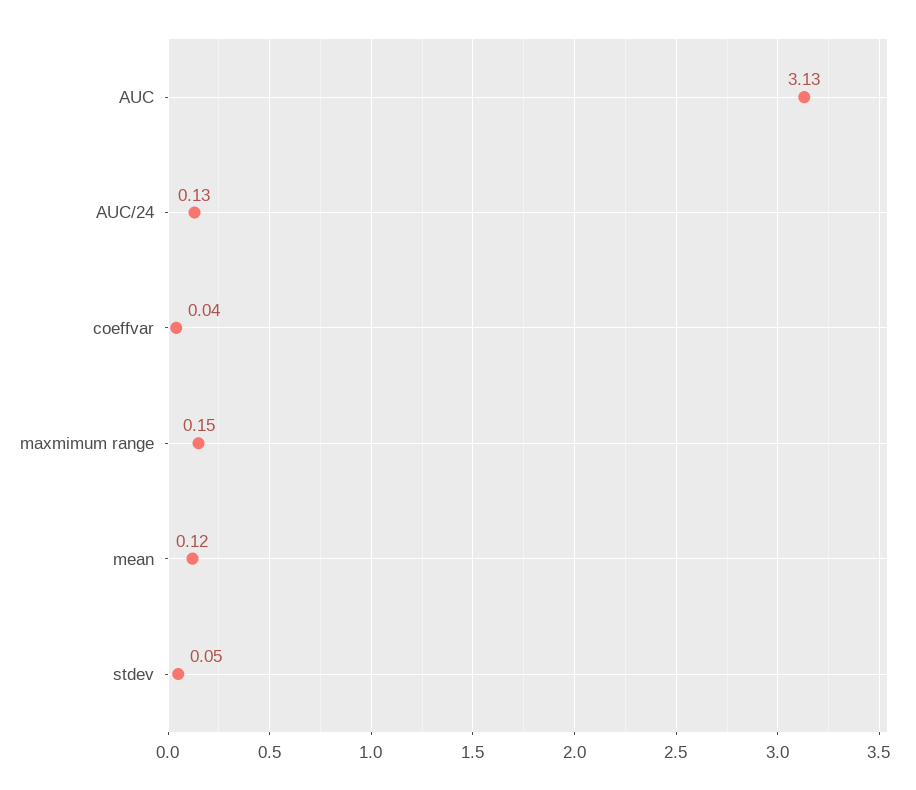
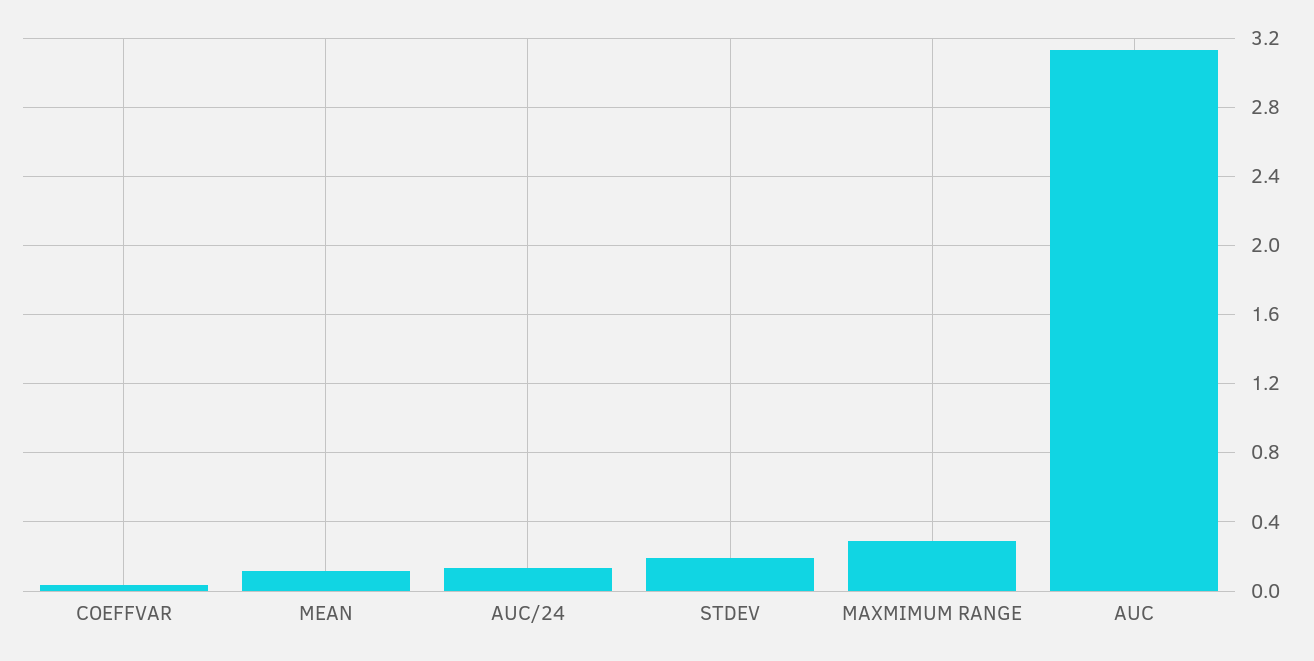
  {
    "AUC": 3.13,
    "AUC/24": 0.13,
    "coeffvar": 0.04,
-   "maxmimum range": 0.15,
+   "maxmimum range": 0.3,
    "mean": 0.12,
-   "stdev": 0.05
+   "stdev": 0.2
  }

